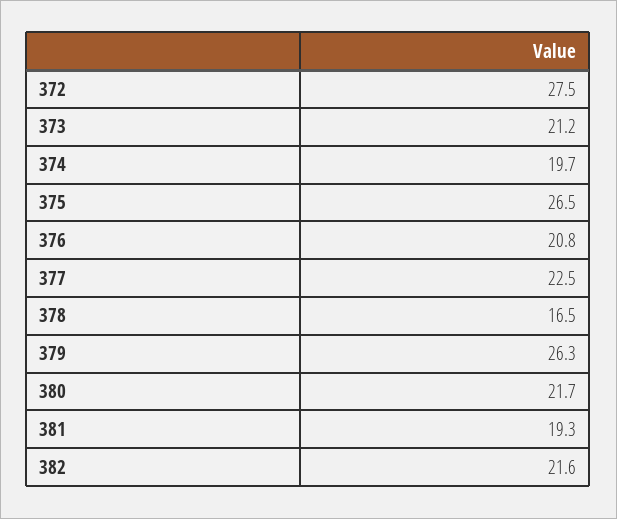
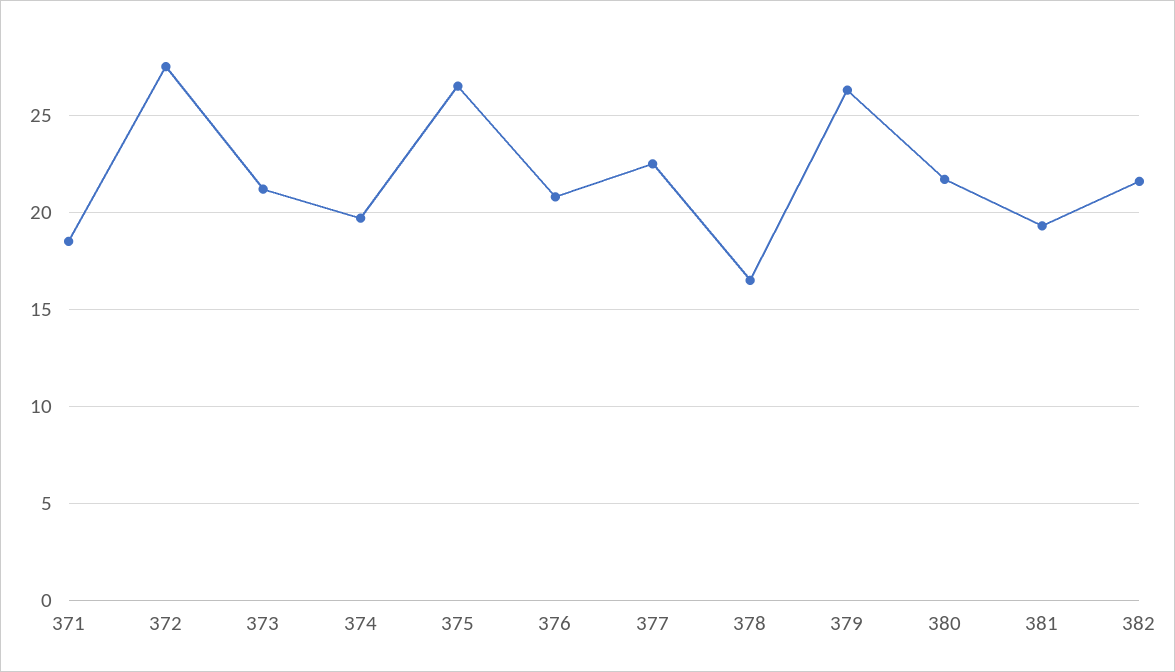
  {
    "372": 27.5,
    "373": 21.2,
    "374": 19.7,
    "375": 26.5,
    "376": 20.8,
    "377": 22.5,
    "378": 16.5,
    "379": 26.3,
    "380": 21.7,
    "381": 19.3,
-   "382": 21.6
+   "382": 21.6,
+   "371": 18.5
  }

